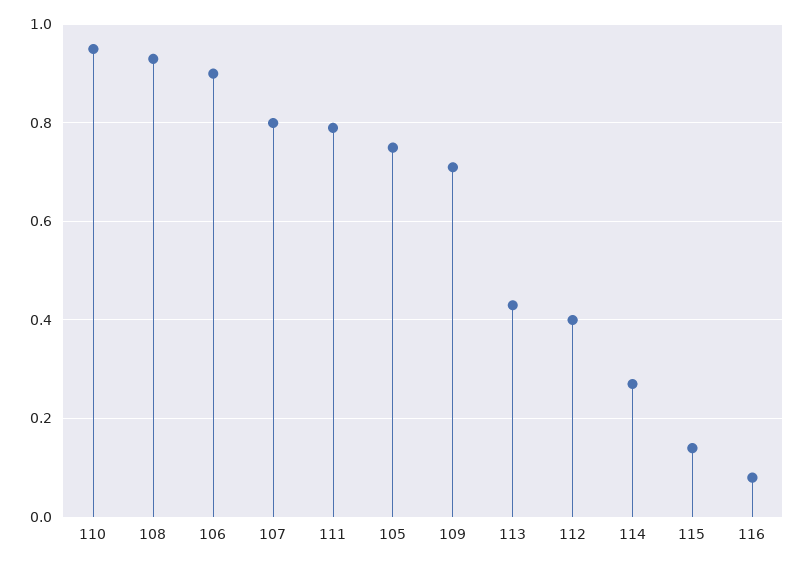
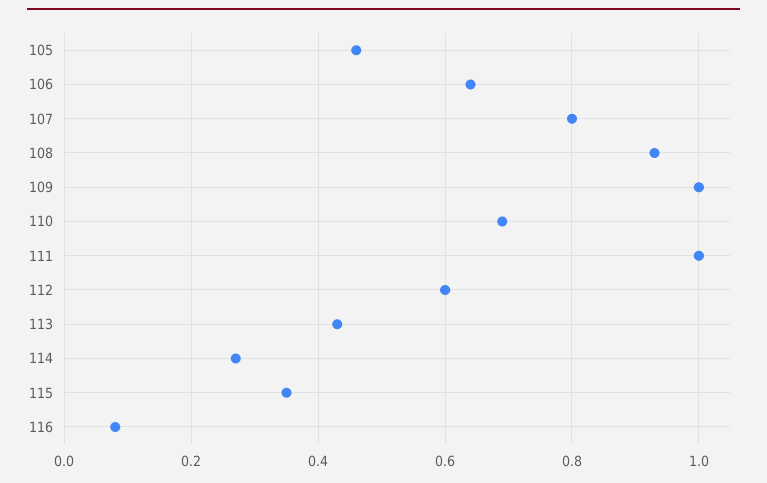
  {
-   "110": 0.95,
+   "110": 0.7,
    "108": 0.95,
-   "106": 0.9,
+   "106": 0.65,
    "107": 0.8,
-   "111": 0.8,
+   "111": 1,
-   "105": 0.75,
+   "105": 0.45,
-   "109": 0.7,
+   "109": 1,
    "113": 0.45,
-   "112": 0.4,
+   "112": 0.6,
    "114": 0.25,
-   "115": 0.15,
+   "115": 0.35,
    "116": 0.1
  }

